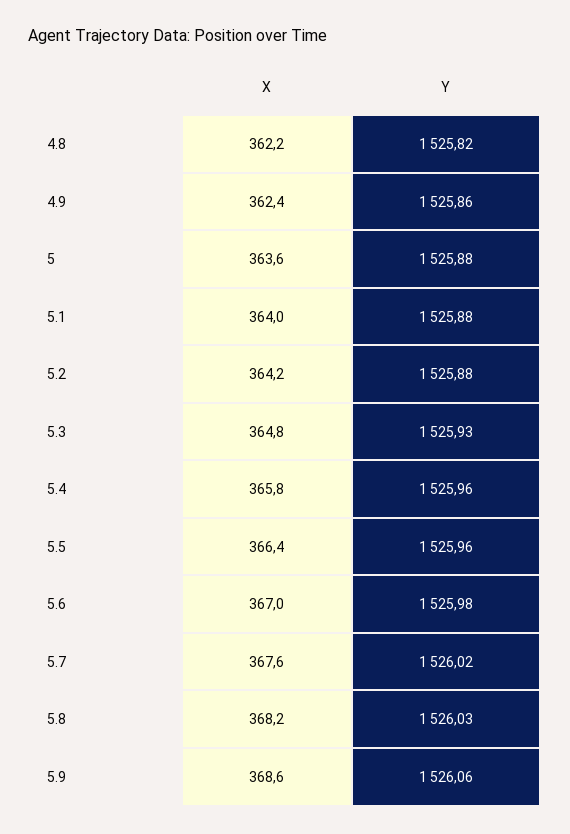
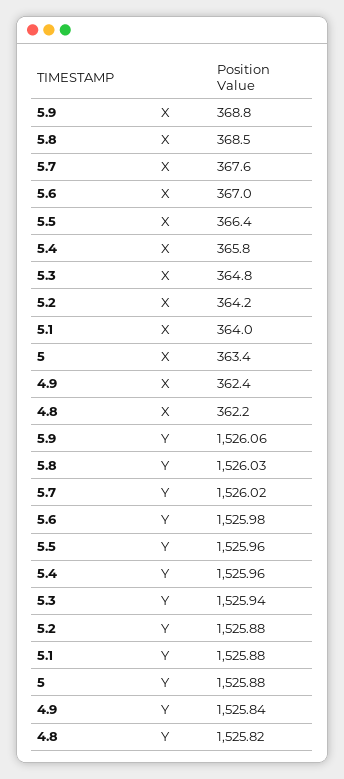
  {
    "X": {
      "4.8": 362.2,
      "4.9": 362.4,
-     "5": 363.6,
+     "5": 363.4,
      "5.1": 364,
      "5.2": 364.2,
      "5.3": 364.8,
      "5.4": 365.8,
      "5.5": 366.4,
      "5.6": 367,
      "5.7": 367.6,
-     "5.8": 368.2,
+     "5.8": 368.5,
-     "5.9": 368.6
+     "5.9": 368.8
    },
    "Y": {
      "4.8": 1525.82,
-     "4.9": 1525.86,
+     "4.9": 1525.84,
      "5": 1525.88,
      "5.1": 1525.88,
      "5.2": 1525.88,
-     "5.3": 1525.93,
+     "5.3": 1525.94,
      "5.4": 1525.96,
      "5.5": 1525.96,
      "5.6": 1525.98,
      "5.7": 1526.02,
      "5.8": 1526.03,
      "5.9": 1526.06
    }
  }

